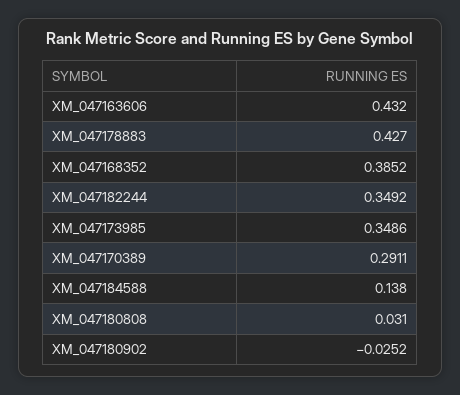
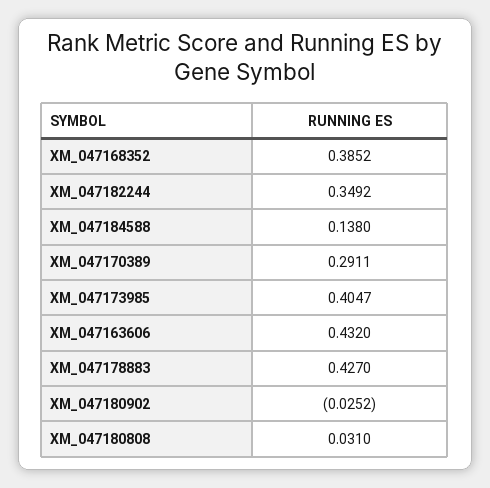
  {
    "XM_047163606": 0.432,
    "XM_047178883": 0.427,
    "XM_047168352": 0.3852,
    "XM_047182244": 0.3492,
-   "XM_047173985": 0.3486,
+   "XM_047173985": 0.4047,
    "XM_047170389": 0.2911,
    "XM_047184588": 0.138,
    "XM_047180808": 0.031,
    "XM_047180902": -0.0252
  }

